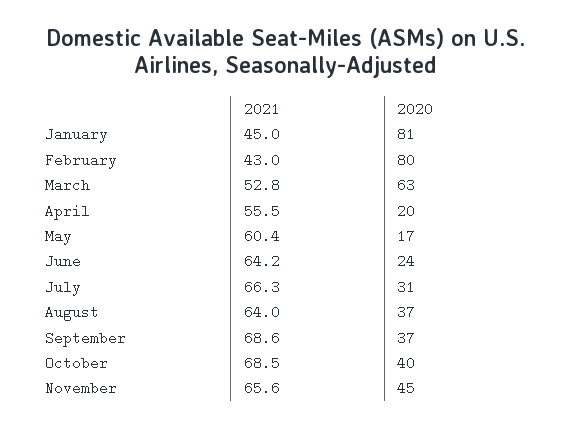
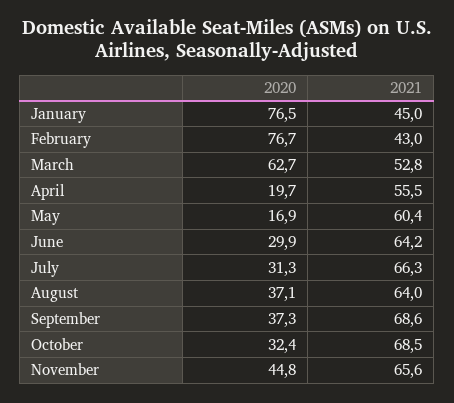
  {
    "2021": {
      "January": 45,
      "February": 43,
      "March": 52.8,
      "April": 55.5,
      "May": 60.4,
      "June": 64.2,
      "July": 66.3,
      "August": 64,
      "September": 68.6,
      "October": 68.5,
      "November": 65.6
    },
    "2020": {
-     "January": 81,
+     "January": 76.5,
-     "February": 80,
+     "February": 76.7,
      "March": 62.7,
      "April": 19.7,
      "May": 16.9,
-     "June": 24,
+     "June": 29.9,
      "July": 31.3,
      "August": 37.1,
      "September": 37.3,
-     "October": 40,
+     "October": 32.4,
      "November": 44.8
    }
  }

